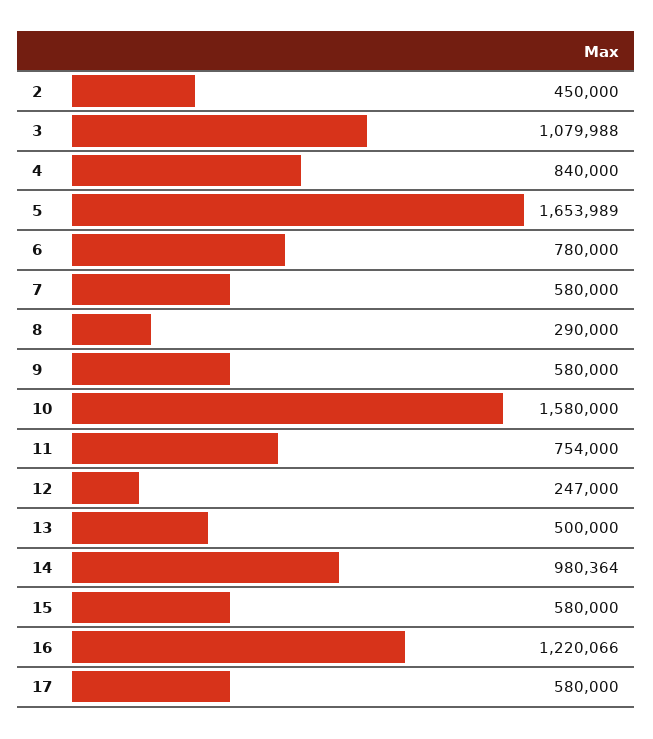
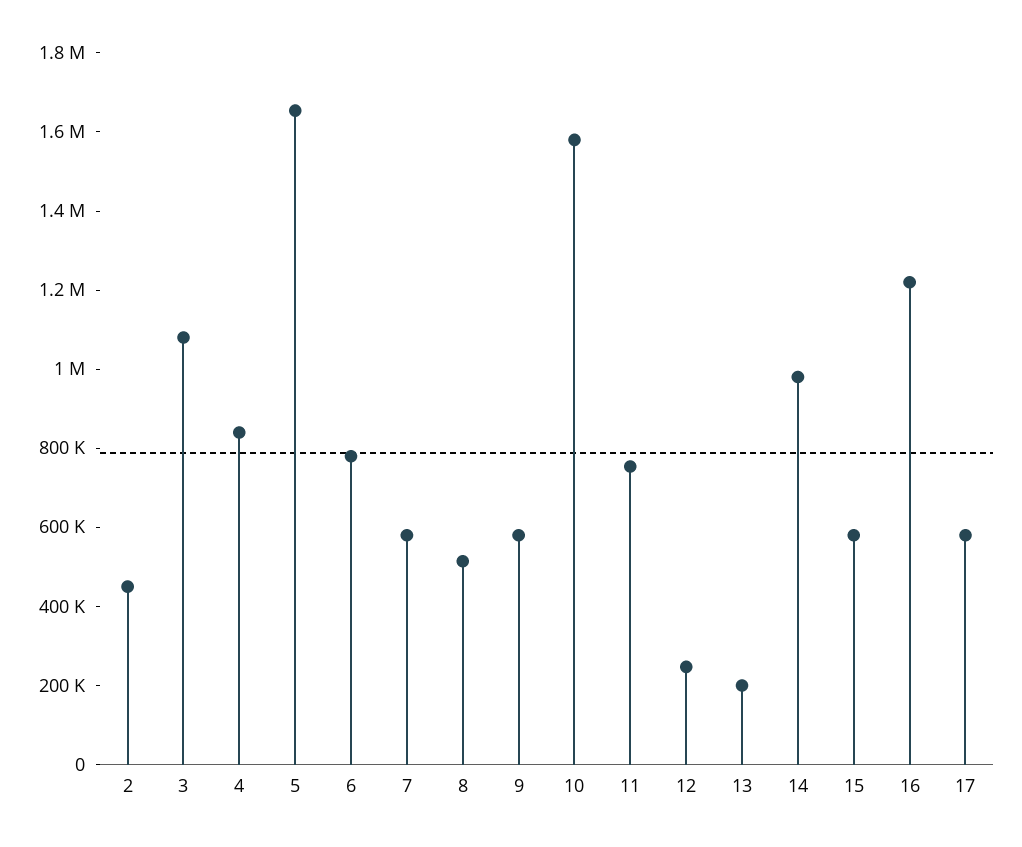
  {
    "2": 450000,
    "3": 1079988,
    "4": 840000,
    "5": 1653989,
    "6": 780000,
    "7": 580000,
-   "8": 290000,
+   "8": 500000,
    "9": 580000,
    "10": 1580000,
    "11": 754000,
    "12": 247000,
-   "13": 500000,
+   "13": 200000,
    "14": 980364,
    "15": 580000,
    "16": 1220066,
    "17": 580000
  }

